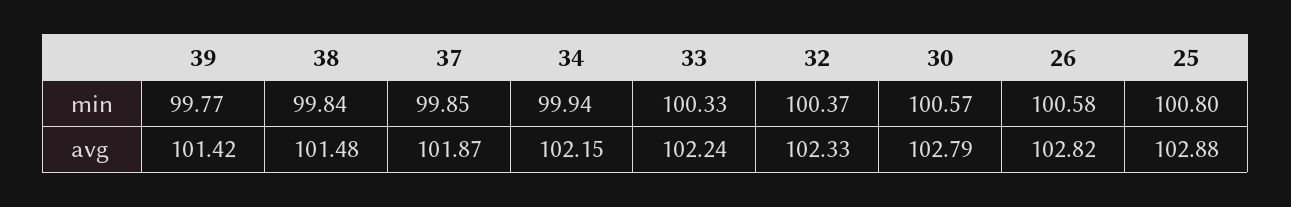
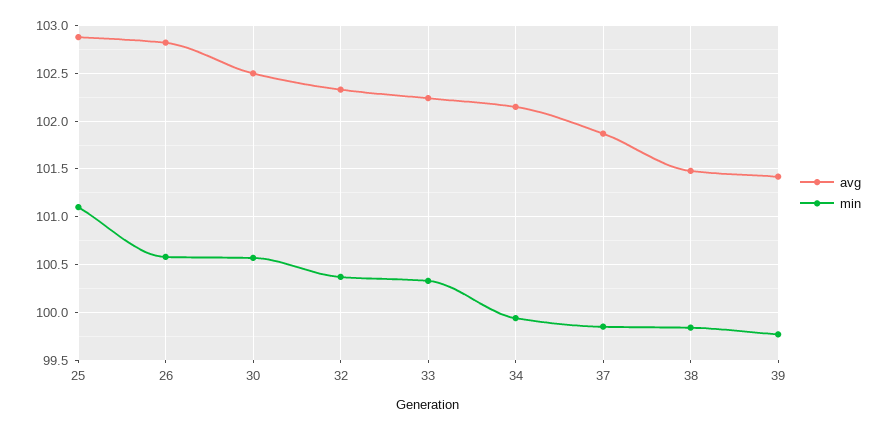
  {
    "min": {
      "39": 99.77,
      "38": 99.84,
      "37": 99.85,
      "34": 99.94,
      "33": 100.33,
      "32": 100.37,
      "30": 100.57,
      "26": 100.58,
-     "25": 100.8
+     "25": 101.1
    },
    "avg": {
      "39": 101.42,
      "38": 101.48,
      "37": 101.87,
      "34": 102.15,
      "33": 102.24,
      "32": 102.33,
-     "30": 102.79,
+     "30": 102.5,
      "26": 102.82,
      "25": 102.88
    }
  }

